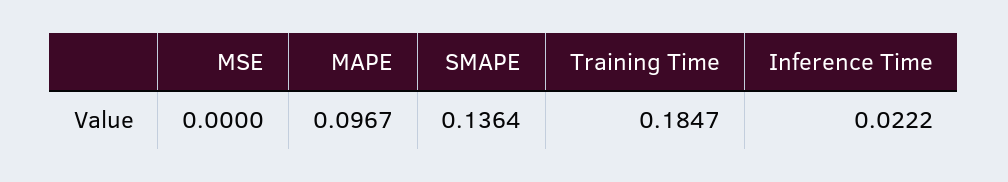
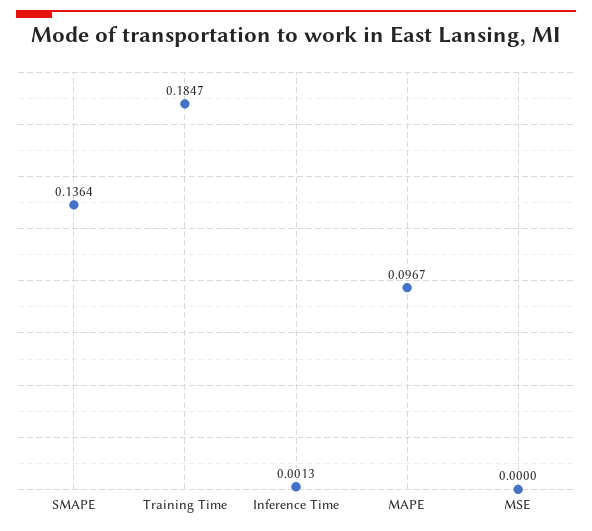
  {
    "MSE": 0,
    "MAPE": 0.0967,
    "SMAPE": 0.1364,
    "Training Time": 0.1847,
-   "Inference Time": 0.0222
+   "Inference Time": 0.0013
  }

